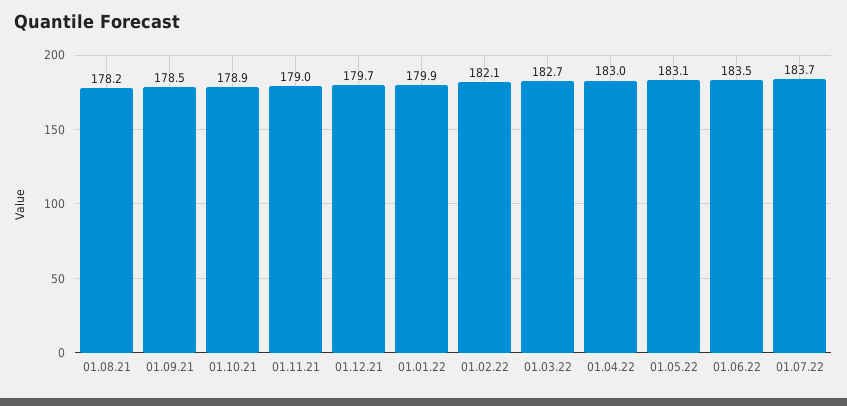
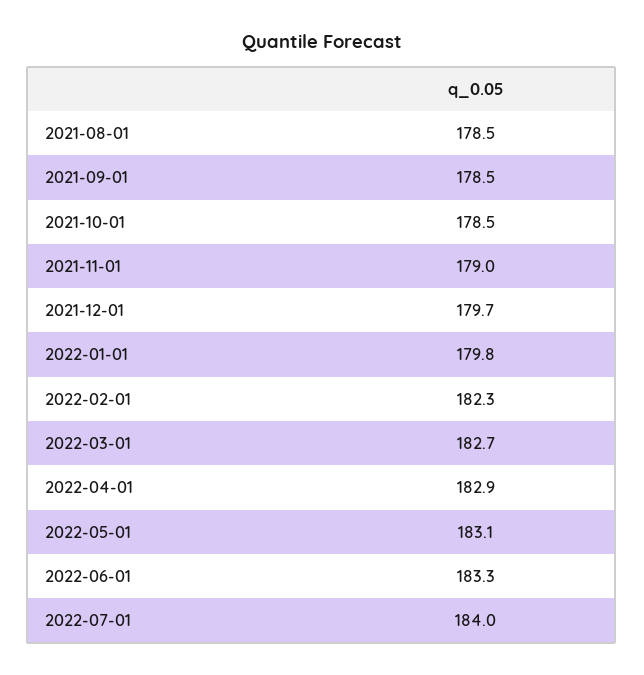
  {
-   "01.08.21": 178.2,
+   "01.08.21": 178.5,
    "01.09.21": 178.5,
-   "01.10.21": 178.9,
+   "01.10.21": 178.5,
    "01.11.21": 179,
    "01.12.21": 179.7,
-   "01.01.22": 179.9,
+   "01.01.22": 179.8,
-   "01.02.22": 182.1,
+   "01.02.22": 182.3,
    "01.03.22": 182.7,
-   "01.04.22": 183,
+   "01.04.22": 182.9,
    "01.05.22": 183.1,
-   "01.06.22": 183.5,
+   "01.06.22": 183.3,
-   "01.07.22": 183.7
+   "01.07.22": 184
  }

